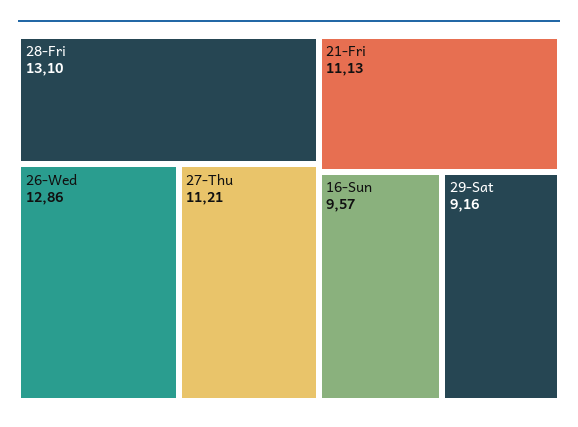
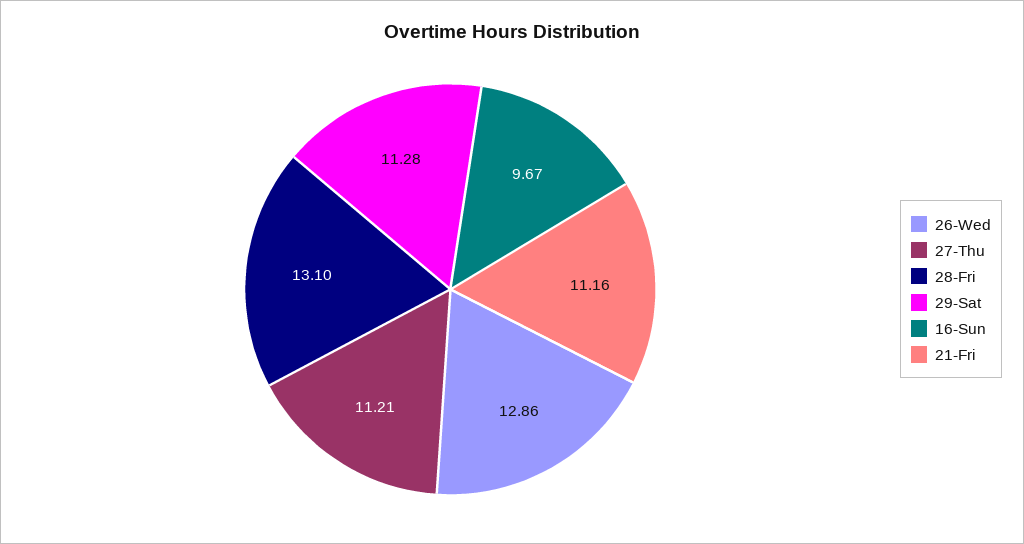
  {
    "28-Fri": 13.1,
    "26-Wed": 12.86,
    "27-Thu": 11.21,
-   "21-Fri": 11.13,
+   "21-Fri": 11.16,
-   "16-Sun": 9.57,
+   "16-Sun": 9.67,
-   "29-Sat": 9.16
+   "29-Sat": 11.28
  }

